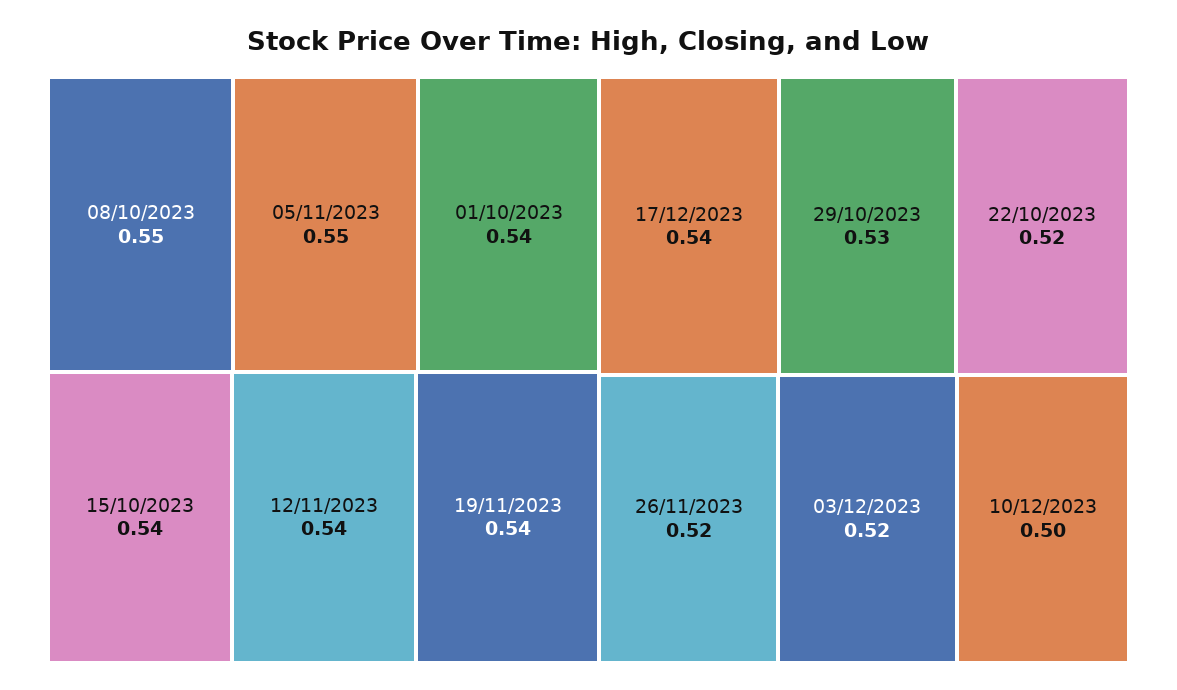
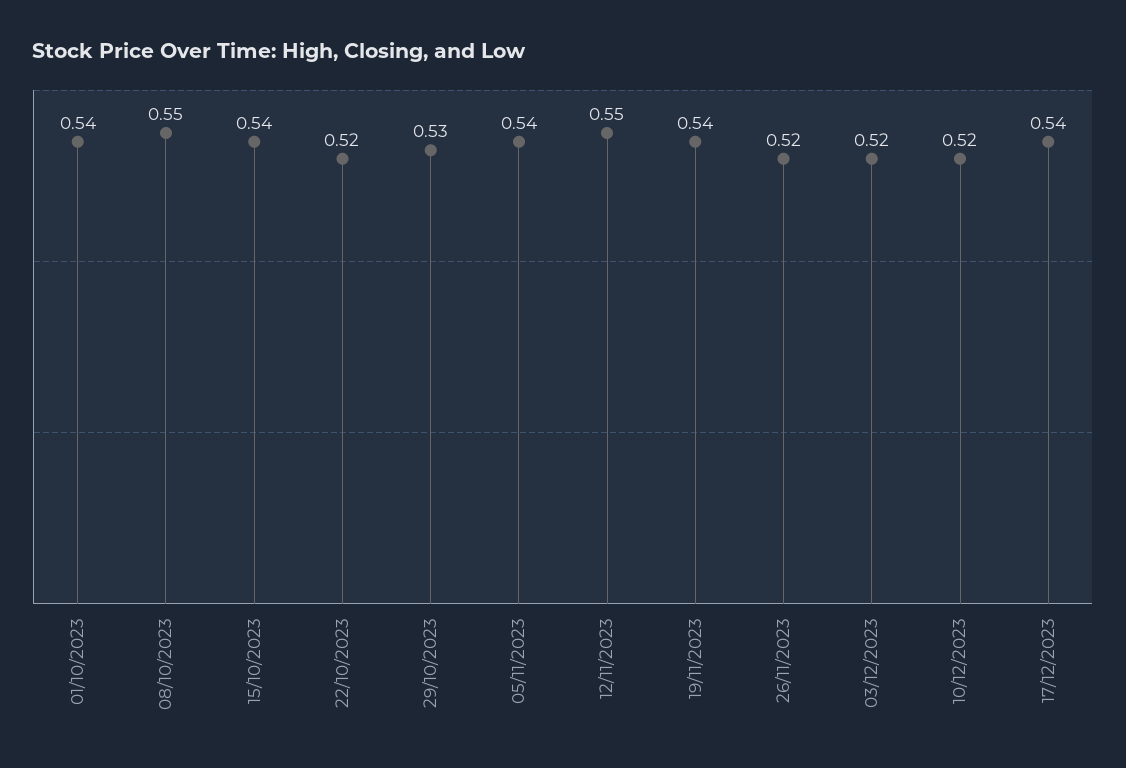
  {
    "08/10/2023": 0.55,
-   "05/11/2023": 0.55,
+   "05/11/2023": 0.54,
    "01/10/2023": 0.54,
    "15/10/2023": 0.54,
-   "12/11/2023": 0.54,
+   "12/11/2023": 0.55,
    "19/11/2023": 0.54,
    "17/12/2023": 0.54,
    "29/10/2023": 0.53,
    "22/10/2023": 0.52,
    "26/11/2023": 0.52,
    "03/12/2023": 0.52,
-   "10/12/2023": 0.5
+   "10/12/2023": 0.52
  }

